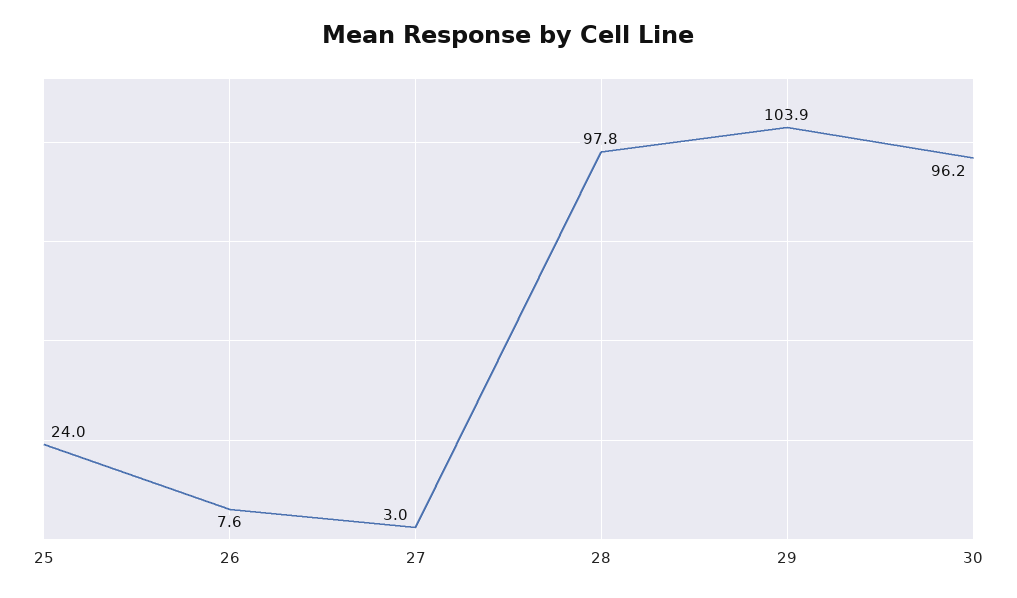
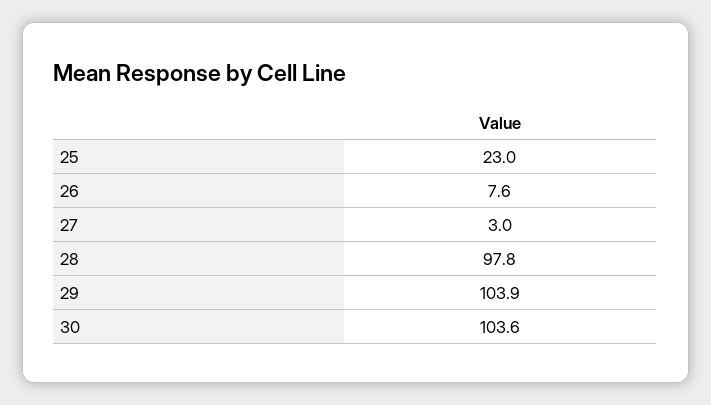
  {
-   "25": 24,
+   "25": 23,
    "26": 7.6,
    "27": 3,
    "28": 97.8,
    "29": 103.9,
-   "30": 96.2
+   "30": 103.6
  }

